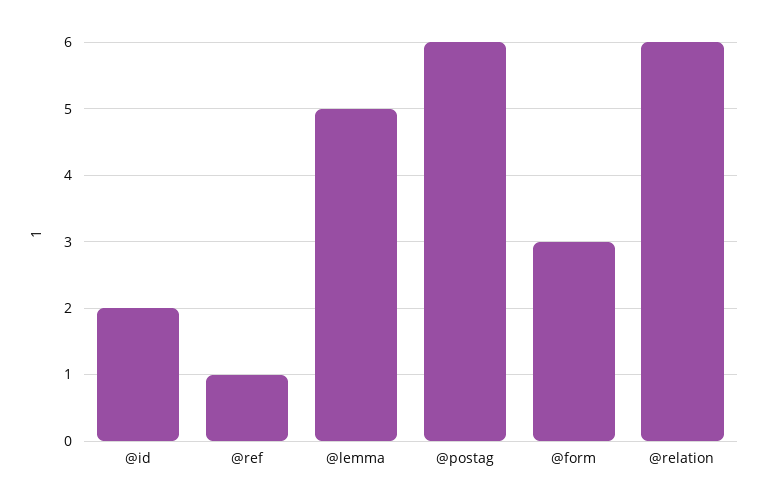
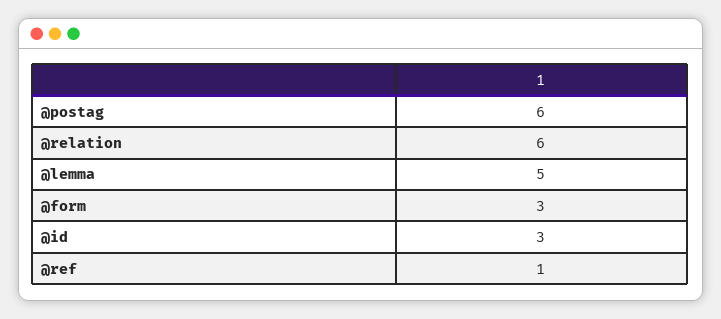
  {
-   "@id": 2,
+   "@id": 3,
    "@ref": 1,
    "@lemma": 5,
    "@postag": 6,
    "@form": 3,
    "@relation": 6
  }

